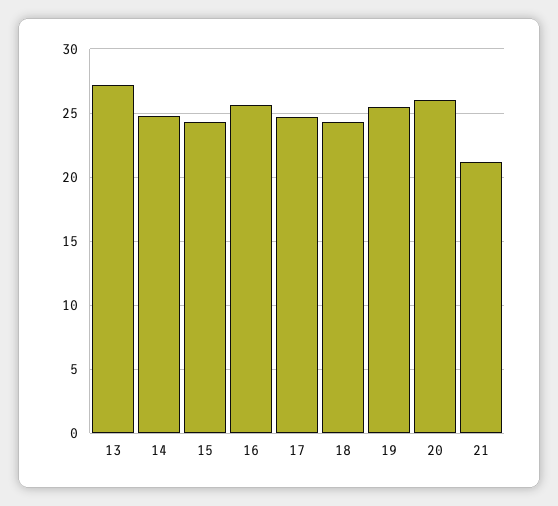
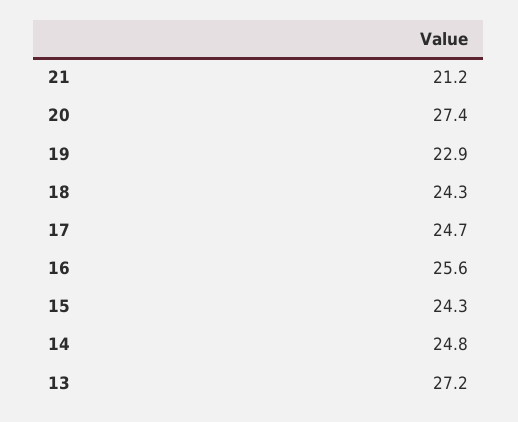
  {
    "13": 27.2,
    "14": 24.8,
    "15": 24.3,
    "16": 25.6,
    "17": 24.7,
    "18": 24.3,
-   "19": 25.5,
+   "19": 22.9,
-   "20": 26,
+   "20": 27.4,
    "21": 21.2
  }

